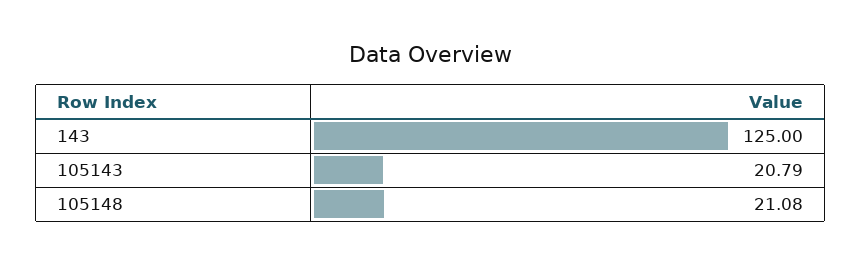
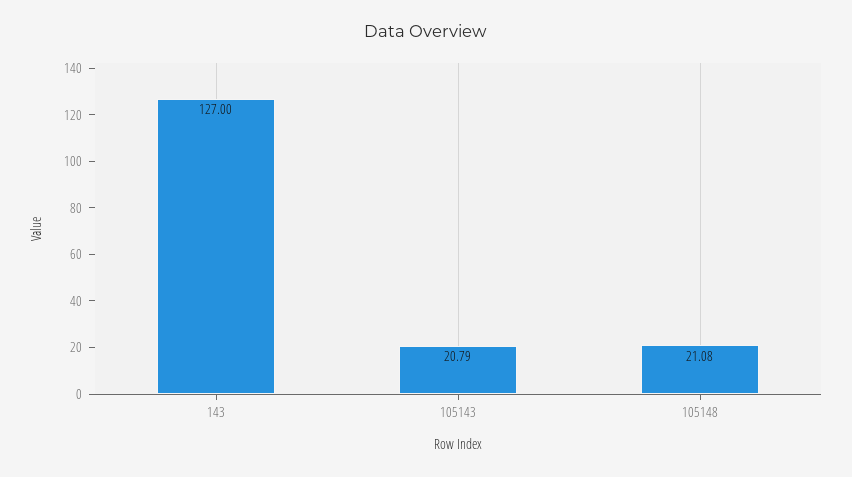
  {
-   "143": 125,
+   "143": 127,
    "105143": 20.79,
    "105148": 21.08
  }

